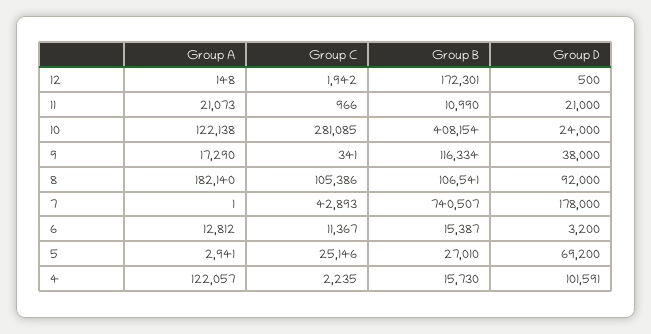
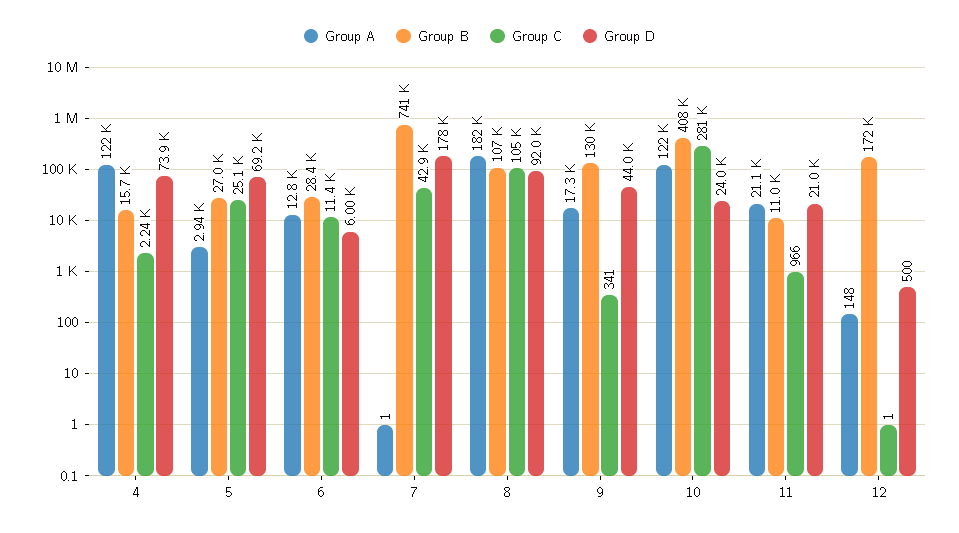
  {
    "Group A": {
      "12": 148,
      "11": 21073,
      "10": 122138,
      "9": 17290,
      "8": 182140,
      "7": 1,
      "6": 12812,
      "5": 2941,
      "4": 122057
    },
    "Group C": {
-     "12": 1942,
+     "12": 1,
      "11": 966,
      "10": 281085,
      "9": 341,
      "8": 105386,
      "7": 42893,
      "6": 11367,
      "5": 25146,
      "4": 2235
    },
    "Group B": {
      "12": 172301,
      "11": 10990,
      "10": 408154,
-     "9": 116334,
+     "9": 130000,
      "8": 106541,
      "7": 740507,
-     "6": 15387,
+     "6": 28400,
      "5": 27010,
      "4": 15730
    },
    "Group D": {
      "12": 500,
      "11": 21000,
      "10": 24000,
-     "9": 38000,
+     "9": 44000,
      "8": 92000,
      "7": 178000,
-     "6": 3200,
+     "6": 6000,
      "5": 69200,
-     "4": 101591
+     "4": 73900
    }
  }

